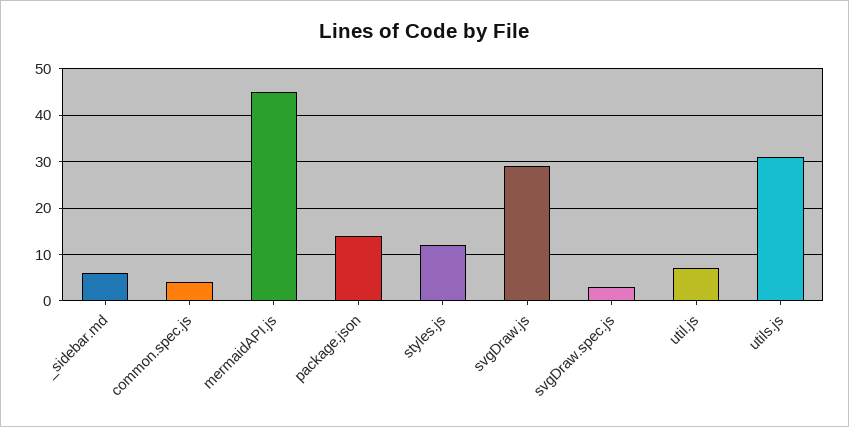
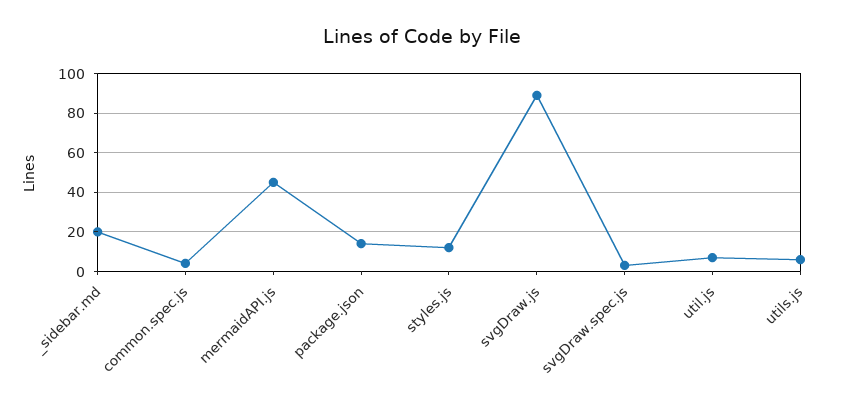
  {
-   "_sidebar.md": 5,
+   "_sidebar.md": 20,
    "common.spec.js": 5,
    "mermaidAPI.js": 45,
    "package.json": 15,
    "styles.js": 10,
-   "svgDraw.js": 30,
+   "svgDraw.js": 90,
    "svgDraw.spec.js": 5,
    "util.js": 5,
-   "utils.js": 30
+   "utils.js": 5
  }

